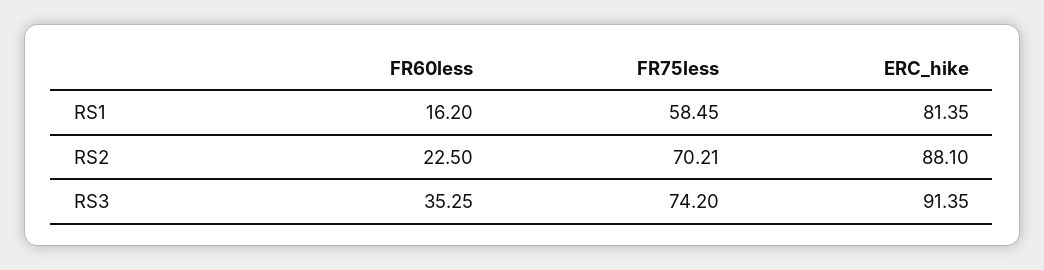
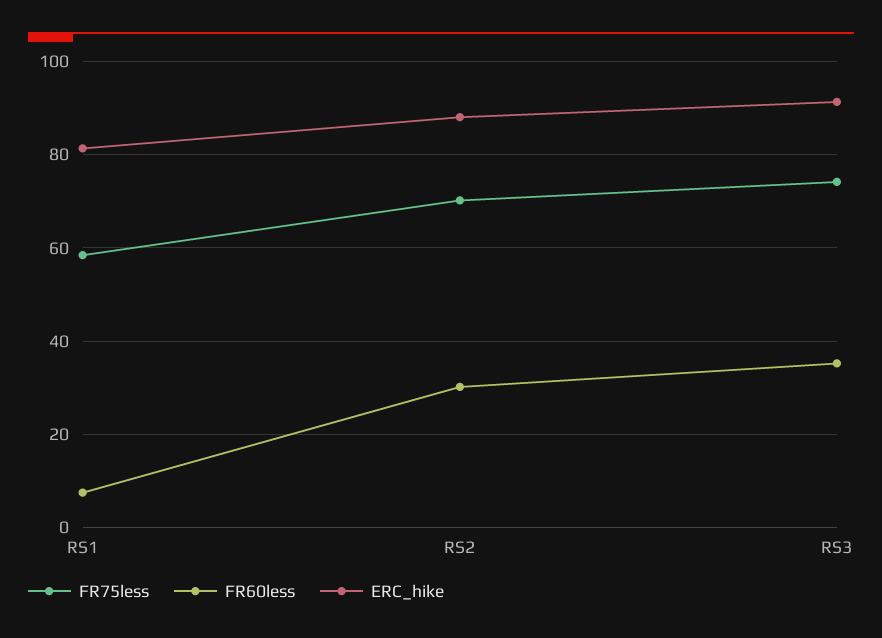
  {
    "FR60less": {
-     "RS1": 16.2,
+     "RS1": 8,
-     "RS2": 22.5,
+     "RS2": 30,
      "RS3": 35.25
    },
    "FR75less": {
      "RS1": 58.45,
      "RS2": 70.21,
      "RS3": 74.2
    },
    "ERC_hike": {
      "RS1": 81.35,
      "RS2": 88.1,
      "RS3": 91.35
    }
  }

